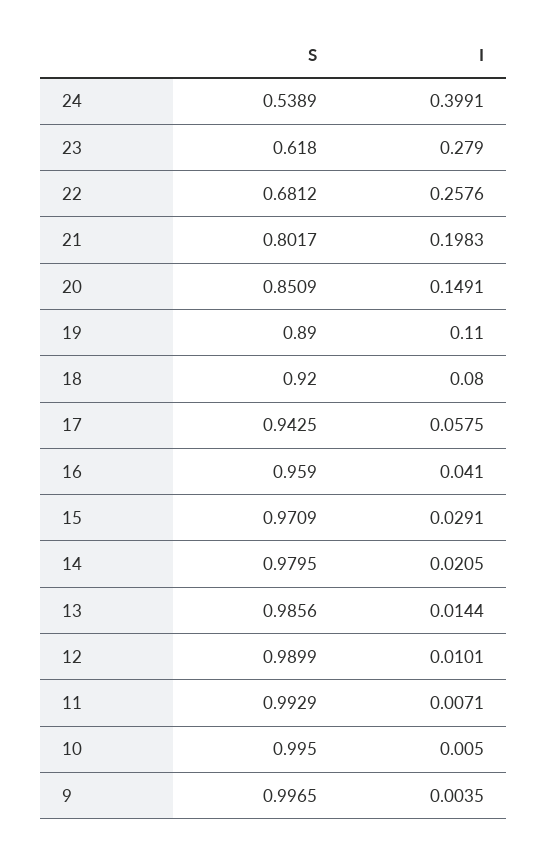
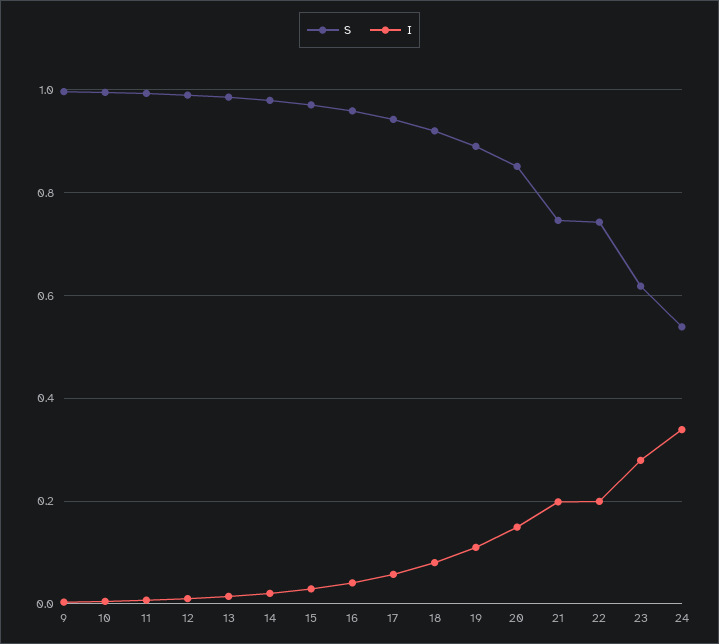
  {
    "S": {
      "24": 0.5389,
      "23": 0.618,
-     "22": 0.6812,
+     "22": 0.74,
-     "21": 0.8017,
+     "21": 0.74,
      "20": 0.8509,
      "19": 0.89,
      "18": 0.92,
      "17": 0.9425,
      "16": 0.959,
      "15": 0.9709,
      "14": 0.9795,
      "13": 0.9856,
      "12": 0.9899,
      "11": 0.9929,
      "10": 0.995,
      "9": 0.9965
    },
    "I": {
-     "24": 0.3991,
+     "24": 0.34,
      "23": 0.279,
-     "22": 0.2576,
+     "22": 0.2,
      "21": 0.1983,
      "20": 0.1491,
      "19": 0.11,
      "18": 0.08,
      "17": 0.0575,
      "16": 0.041,
      "15": 0.0291,
      "14": 0.0205,
      "13": 0.0144,
      "12": 0.0101,
      "11": 0.0071,
      "10": 0.005,
      "9": 0.0035
    }
  }

